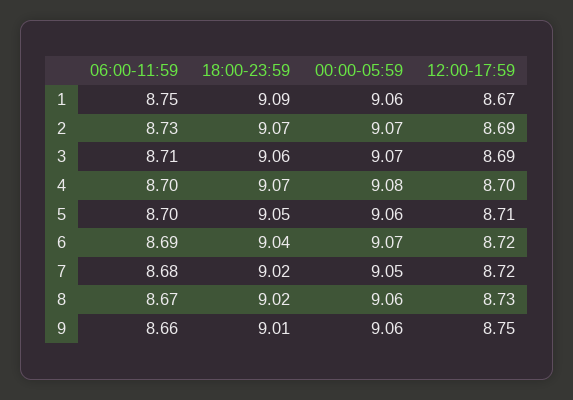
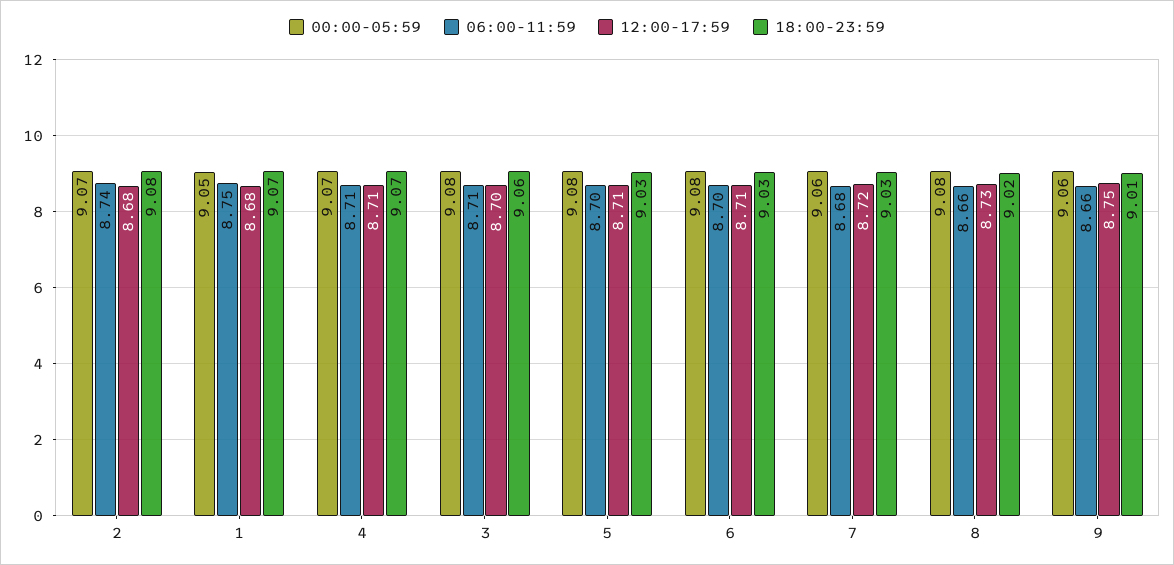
  {
    "06:00-11:59": {
      "1": 8.75,
-     "2": 8.73,
+     "2": 8.74,
      "3": 8.71,
-     "4": 8.7,
+     "4": 8.71,
      "5": 8.7,
-     "6": 8.69,
+     "6": 8.7,
      "7": 8.68,
-     "8": 8.67,
+     "8": 8.66,
      "9": 8.66
    },
    "18:00-23:59": {
-     "1": 9.09,
+     "1": 9.07,
-     "2": 9.07,
+     "2": 9.08,
      "3": 9.06,
      "4": 9.07,
-     "5": 9.05,
+     "5": 9.03,
-     "6": 9.04,
+     "6": 9.03,
-     "7": 9.02,
+     "7": 9.03,
      "8": 9.02,
      "9": 9.01
    },
    "00:00-05:59": {
-     "1": 9.06,
+     "1": 9.05,
      "2": 9.07,
-     "3": 9.07,
+     "3": 9.08,
-     "4": 9.08,
+     "4": 9.07,
-     "5": 9.06,
+     "5": 9.08,
-     "6": 9.07,
+     "6": 9.08,
-     "7": 9.05,
+     "7": 9.06,
-     "8": 9.06,
+     "8": 9.08,
      "9": 9.06
    },
    "12:00-17:59": {
-     "1": 8.67,
+     "1": 8.68,
-     "2": 8.69,
+     "2": 8.68,
-     "3": 8.69,
+     "3": 8.7,
-     "4": 8.7,
+     "4": 8.71,
      "5": 8.71,
-     "6": 8.72,
+     "6": 8.71,
      "7": 8.72,
      "8": 8.73,
      "9": 8.75
    }
  }

